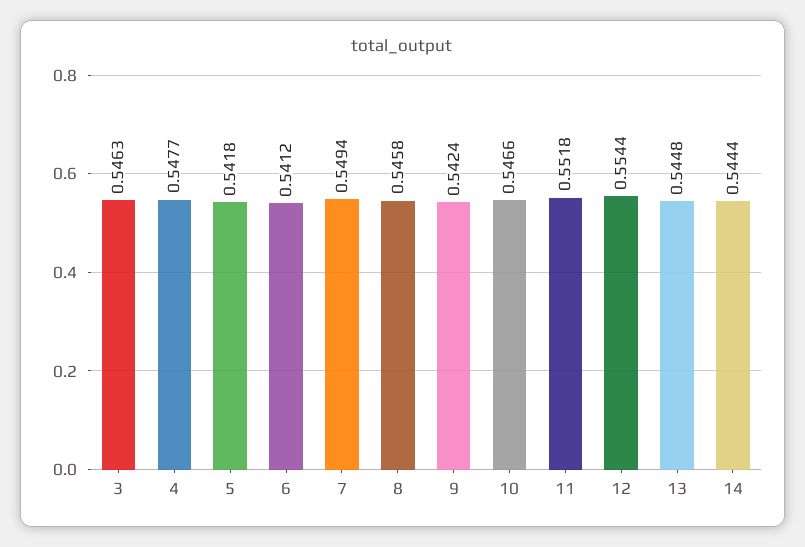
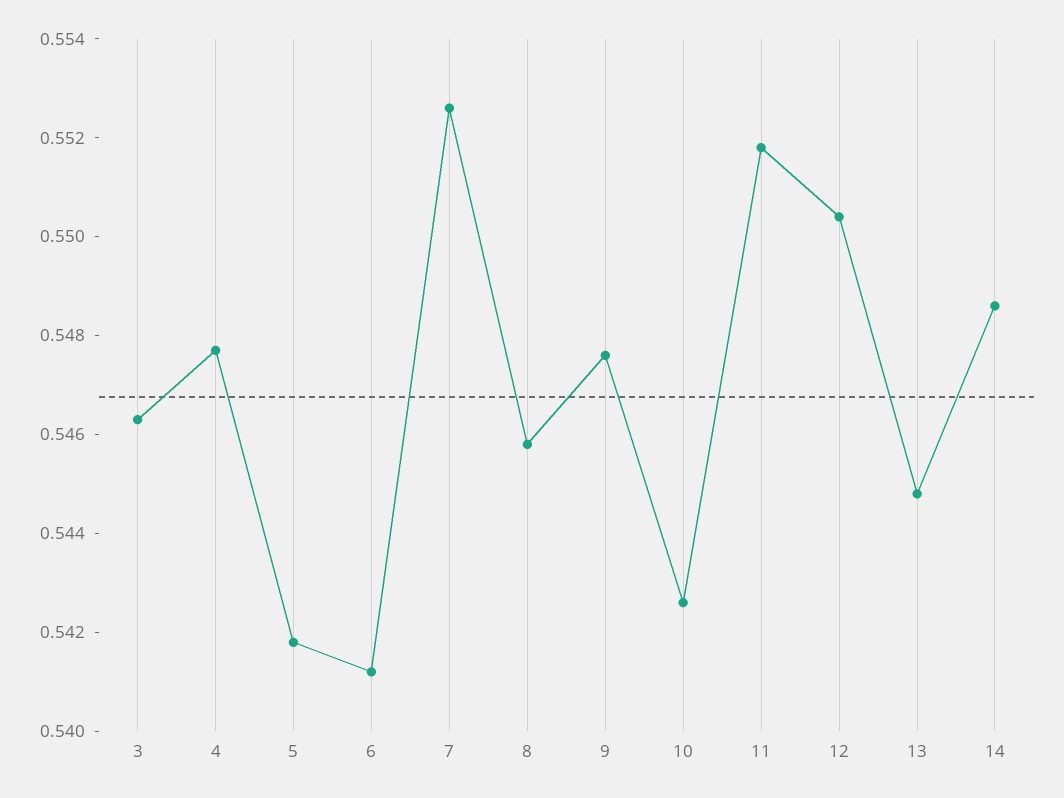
  {
    "3": 0.5463,
    "4": 0.5477,
    "5": 0.5418,
    "6": 0.5412,
-   "7": 0.5494,
+   "7": 0.5525,
    "8": 0.5458,
-   "9": 0.5424,
+   "9": 0.5475,
-   "10": 0.5466,
+   "10": 0.5425,
    "11": 0.5518,
-   "12": 0.5544,
+   "12": 0.5505,
    "13": 0.5448,
-   "14": 0.5444
+   "14": 0.5485
  }

